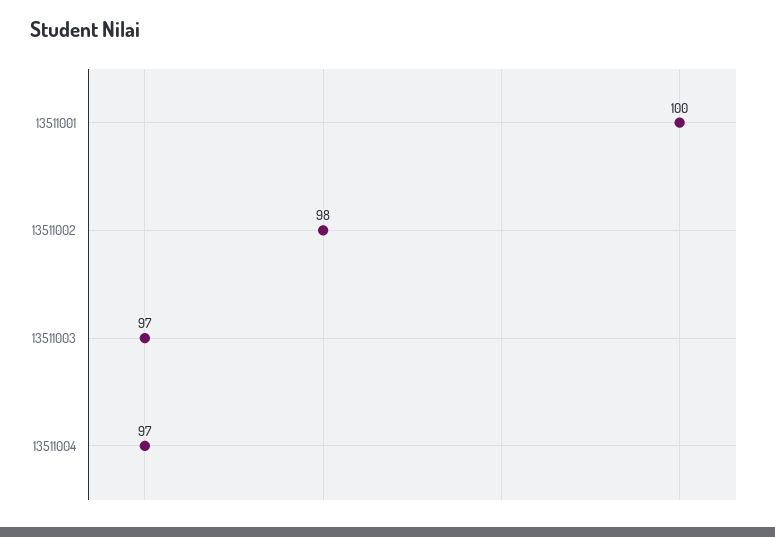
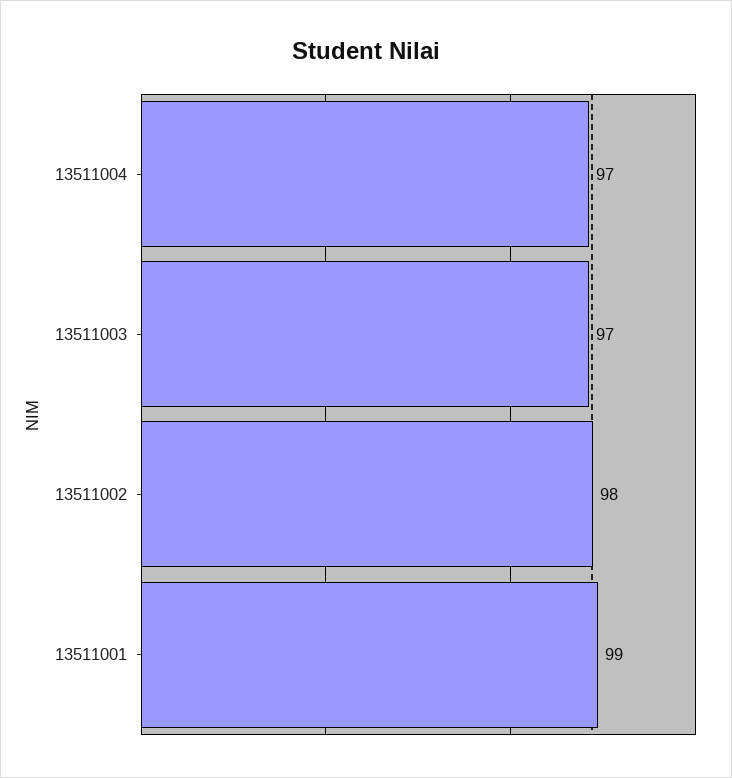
  {
-   "13511001": 100,
+   "13511001": 99,
    "13511002": 98,
    "13511003": 97,
    "13511004": 97
  }

